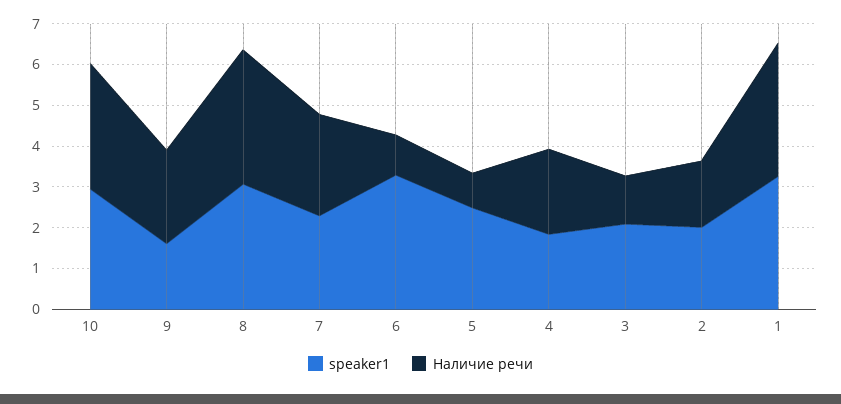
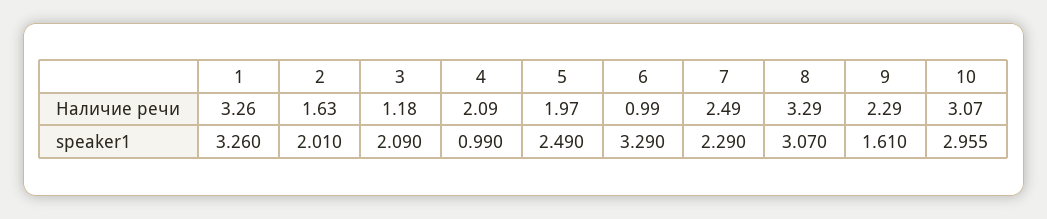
  {
    "speaker1": {
      "10": 2.955,
      "9": 1.61,
      "8": 3.07,
      "7": 2.29,
      "6": 3.29,
      "5": 2.49,
-     "4": 1.8,
+     "4": 0.99,
      "3": 2.09,
      "2": 2.01,
      "1": 3.26
    },
    "Наличие речи": {
      "10": 3.07,
      "9": 2.29,
      "8": 3.29,
      "7": 2.49,
      "6": 0.99,
-     "5": 0.8,
+     "5": 1.97,
      "4": 2.09,
      "3": 1.18,
      "2": 1.63,
      "1": 3.26
    }
  }

